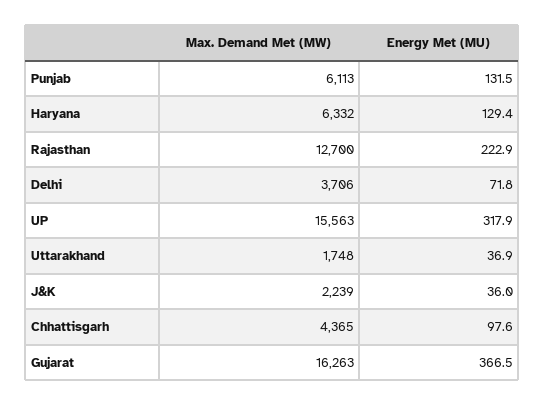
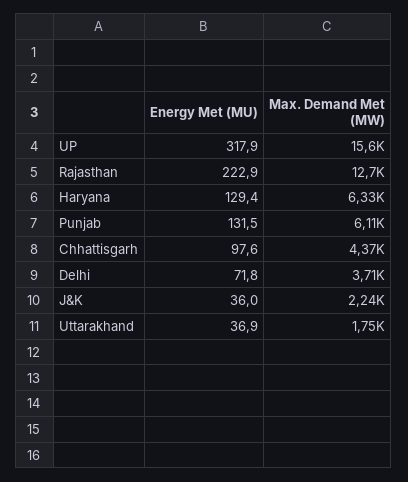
  {
    "Max. Demand Met (MW)": {
      "Punjab": 6113,
      "Haryana": 6332,
      "Rajasthan": 12700,
      "Delhi": 3706,
      "UP": 15563,
      "Uttarakhand": 1748,
      "J&K": 2239,
-     "Chhattisgarh": 4365,
+     "Chhattisgarh": 4365
-     "Gujarat": 16263
    },
    "Energy Met (MU)": {
      "Punjab": 131.5,
      "Haryana": 129.4,
      "Rajasthan": 222.9,
      "Delhi": 71.8,
      "UP": 317.9,
      "Uttarakhand": 36.9,
      "J&K": 36,
-     "Chhattisgarh": 97.6,
+     "Chhattisgarh": 97.6
-     "Gujarat": 366.5
    }
  }

